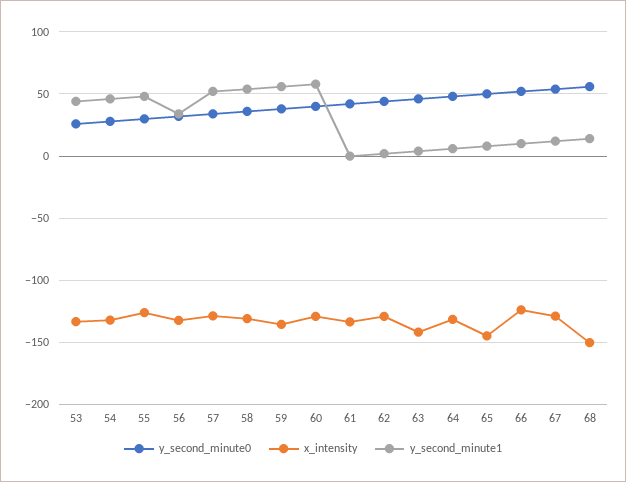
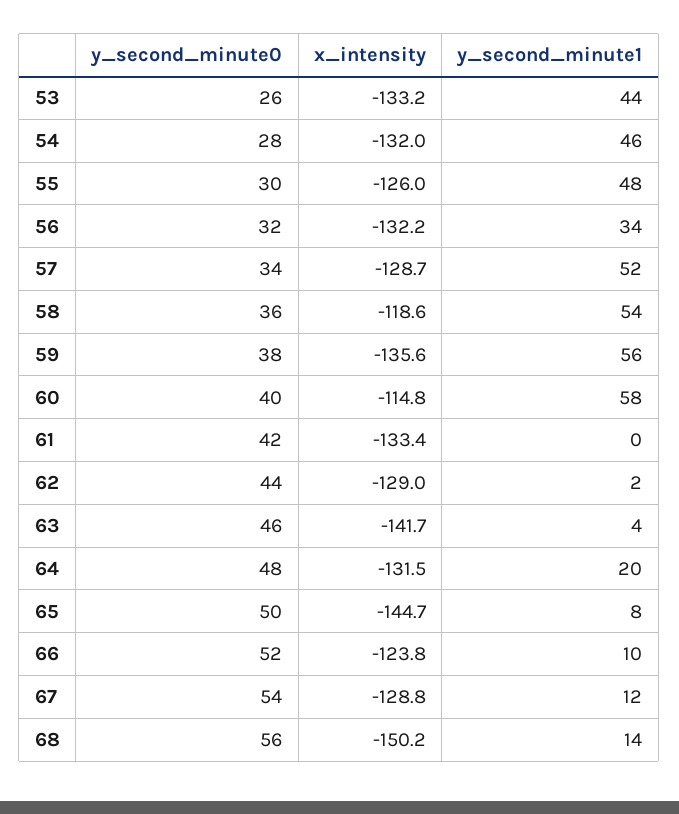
  {
    "y_second_minute0": {
      "53": 26,
      "54": 28,
      "55": 30,
      "56": 32,
      "57": 34,
      "58": 36,
      "59": 38,
      "60": 40,
      "61": 42,
      "62": 44,
      "63": 46,
      "64": 48,
      "65": 50,
      "66": 52,
      "67": 54,
      "68": 56
    },
    "x_intensity": {
      "53": -133.2,
      "54": -132,
      "55": -126,
      "56": -132.2,
      "57": -128.7,
-     "58": -130,
+     "58": -118.6,
      "59": -135.6,
-     "60": -130,
+     "60": -114.8,
      "61": -133.4,
      "62": -129,
      "63": -141.7,
      "64": -131.5,
      "65": -144.7,
      "66": -123.8,
      "67": -128.8,
      "68": -150.2
    },
    "y_second_minute1": {
      "53": 44,
      "54": 46,
      "55": 48,
      "56": 34,
      "57": 52,
      "58": 54,
      "59": 56,
      "60": 58,
      "61": 0,
      "62": 2,
      "63": 4,
-     "64": 5,
+     "64": 20,
      "65": 8,
      "66": 10,
      "67": 12,
      "68": 14
    }
  }

